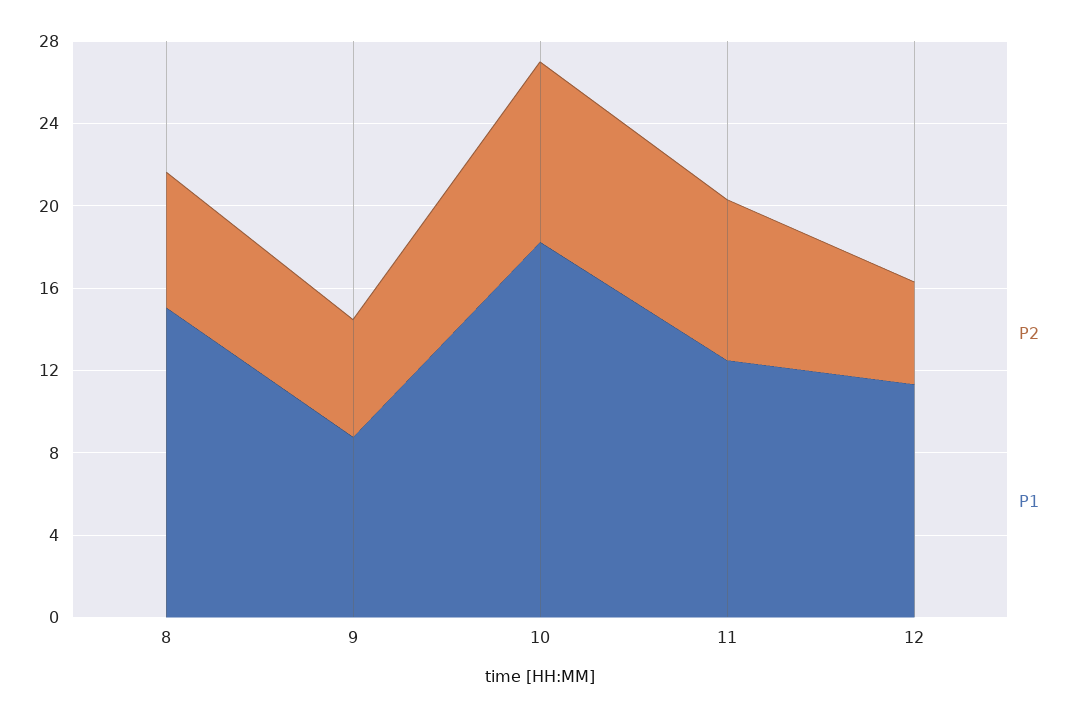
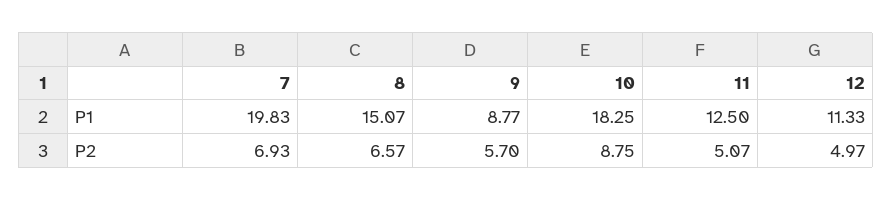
  {
    "P2": {
      "8": 6.57,
      "9": 5.7,
      "10": 8.75,
-     "11": 8,
+     "11": 5.07,
-     "12": 4.97
+     "12": 4.97,
+     "7": 6.93
    },
    "P1": {
      "8": 15.07,
      "9": 8.77,
      "10": 18.25,
      "11": 12.5,
-     "12": 11.33
+     "12": 11.33,
+     "7": 19.83
    }
  }

